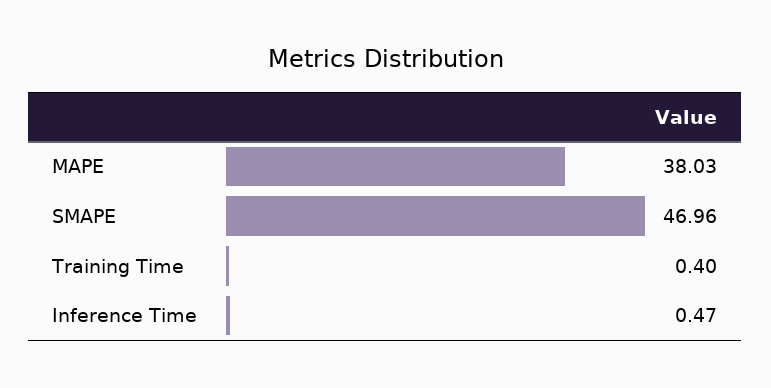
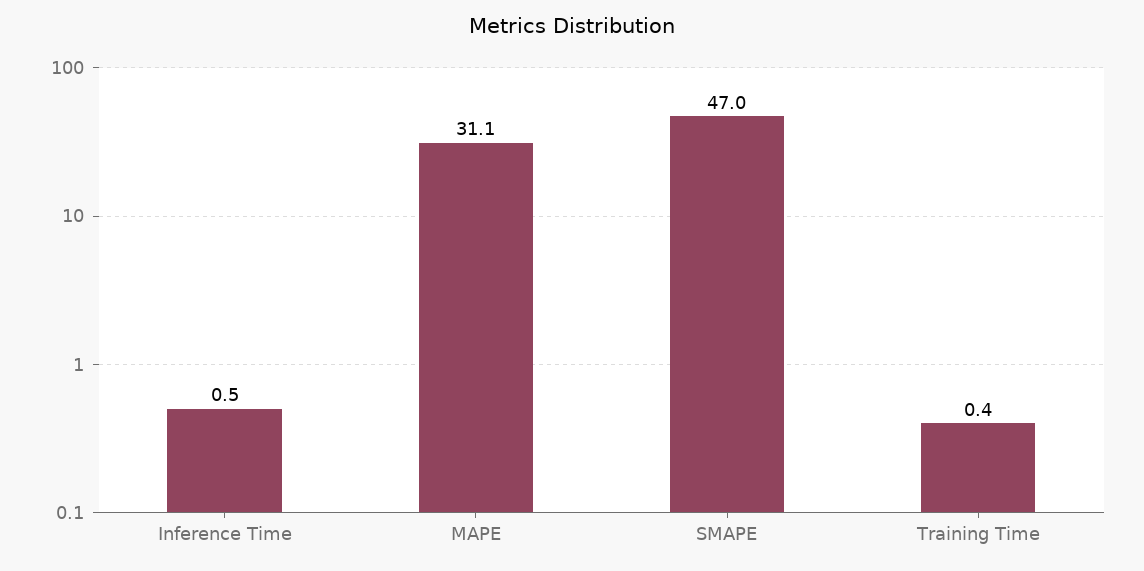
  {
-   "MAPE": 38.03,
+   "MAPE": 31.1,
    "SMAPE": 46.96,
    "Training Time": 0.4,
    "Inference Time": 0.47
  }

